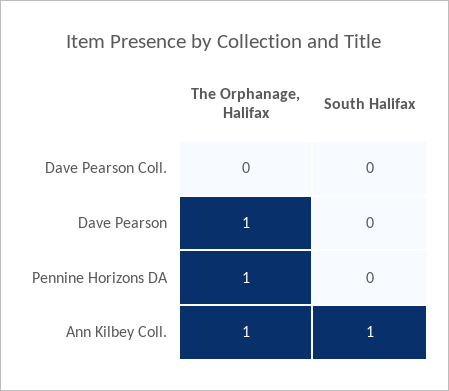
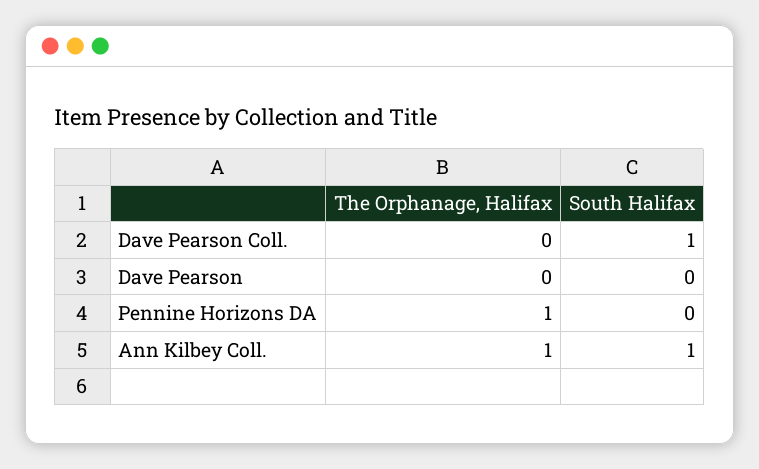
  {
    "The Orphanage, Halifax": {
      "Dave Pearson Coll.": 0,
-     "Dave Pearson": 1,
+     "Dave Pearson": 0,
      "Pennine Horizons DA": 1,
      "Ann Kilbey Coll.": 1
    },
    "South Halifax": {
-     "Dave Pearson Coll.": 0,
+     "Dave Pearson Coll.": 1,
      "Dave Pearson": 0,
      "Pennine Horizons DA": 0,
      "Ann Kilbey Coll.": 1
    }
  }

